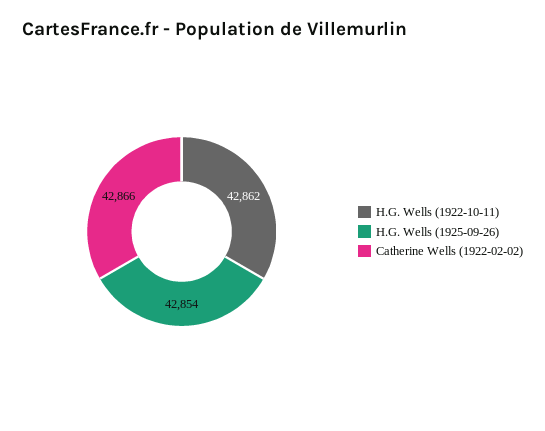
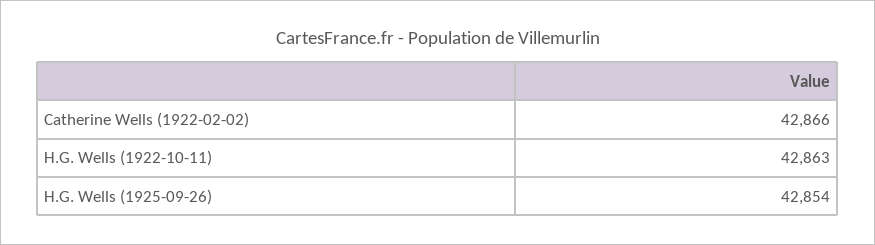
  {
-   "H.G. Wells (1922-10-11)": 42862,
+   "H.G. Wells (1922-10-11)": 42863,
    "H.G. Wells (1925-09-26)": 42854,
    "Catherine Wells (1922-02-02)": 42866
  }

